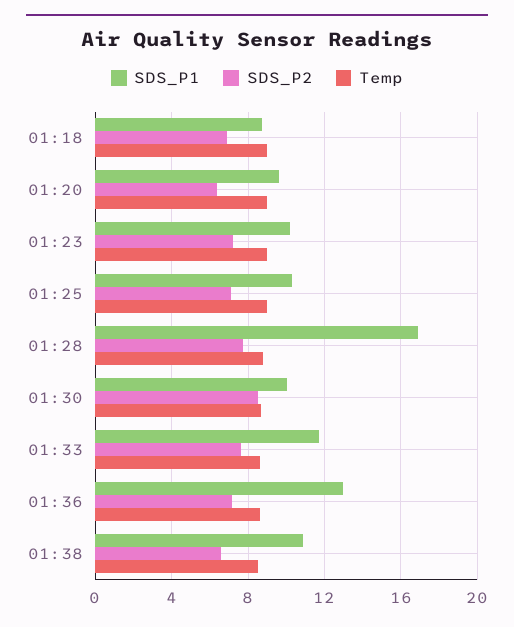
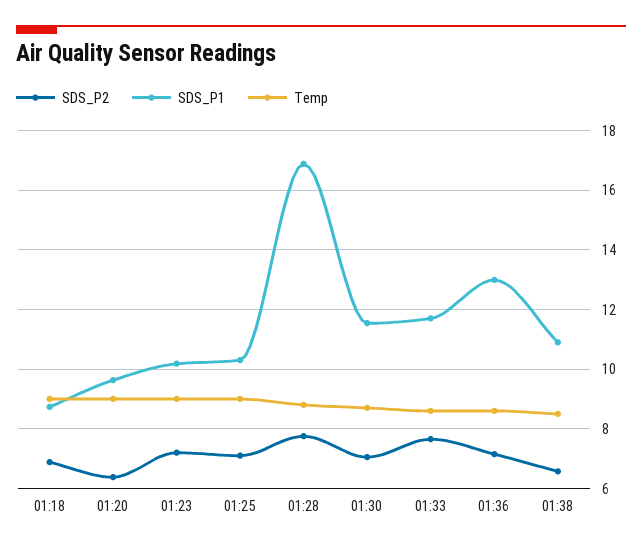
  {
    "SDS_P1": {
      "01:18": 8.75,
      "01:20": 9.75,
      "01:23": 10.25,
      "01:25": 10.25,
      "01:28": 17,
-     "01:30": 10,
+     "01:30": 11.5,
      "01:33": 11.75,
      "01:36": 13,
      "01:38": 11
    },
    "SDS_P2": {
      "01:18": 7,
      "01:20": 6.5,
      "01:23": 7.25,
      "01:25": 7,
      "01:28": 7.75,
-     "01:30": 8.5,
+     "01:30": 7,
      "01:33": 7.75,
      "01:36": 7.25,
      "01:38": 6.5
    },
    "Temp": {
      "01:18": 9,
      "01:20": 9,
      "01:23": 9,
      "01:25": 9,
      "01:28": 8.75,
      "01:30": 8.75,
      "01:33": 8.5,
      "01:36": 8.5,
      "01:38": 8.5
    }
  }

